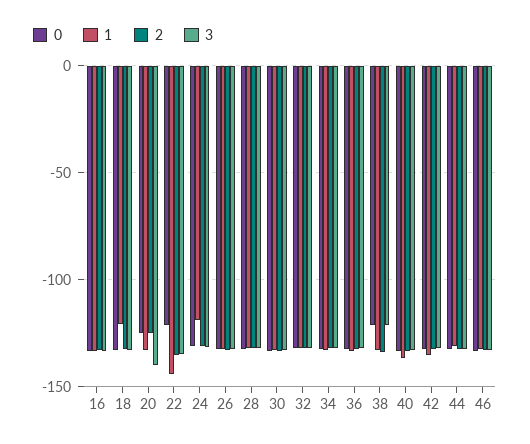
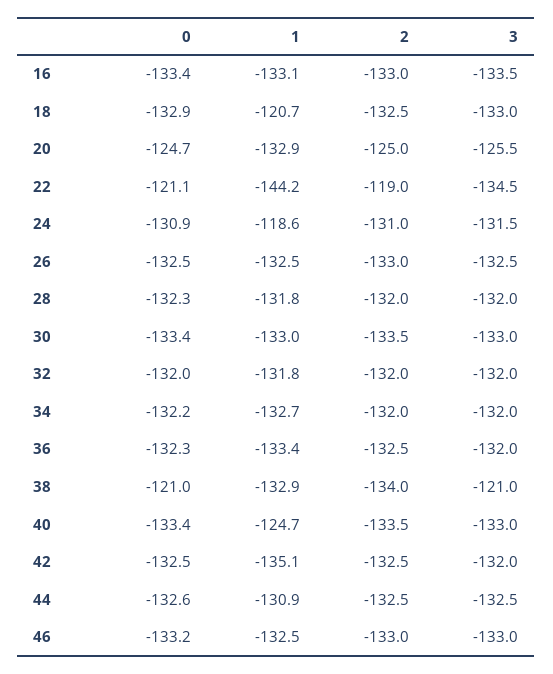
  {
    "0": {
      "16": -133.4,
      "18": -132.9,
      "20": -124.7,
      "22": -121.1,
      "24": -130.9,
      "26": -132.5,
      "28": -132.3,
      "30": -133.4,
      "32": -132,
      "34": -132.2,
      "36": -132.3,
      "38": -121,
      "40": -133.4,
      "42": -132.5,
      "44": -132.6,
      "46": -133.2
    },
    "1": {
      "16": -133.1,
      "18": -120.7,
      "20": -132.9,
      "22": -144.2,
      "24": -118.6,
      "26": -132.5,
      "28": -131.8,
      "30": -133,
      "32": -131.8,
      "34": -132.7,
      "36": -133.4,
      "38": -132.9,
-     "40": -135,
+     "40": -124.7,
      "42": -135.1,
      "44": -130.9,
      "46": -132.5
    },
    "2": {
      "16": -133,
      "18": -132.5,
      "20": -125,
-     "22": -135,
+     "22": -119,
      "24": -131,
      "26": -133,
      "28": -132,
      "30": -133.5,
      "32": -132,
      "34": -132,
      "36": -132.5,
      "38": -134,
      "40": -133.5,
      "42": -132.5,
      "44": -132.5,
      "46": -133
    },
    "3": {
      "16": -133.5,
      "18": -133,
-     "20": -140,
+     "20": -125.5,
      "22": -134.5,
      "24": -131.5,
      "26": -132.5,
      "28": -132,
      "30": -133,
      "32": -132,
      "34": -132,
      "36": -132,
      "38": -121,
      "40": -133,
      "42": -132,
      "44": -132.5,
      "46": -133
    }
  }

